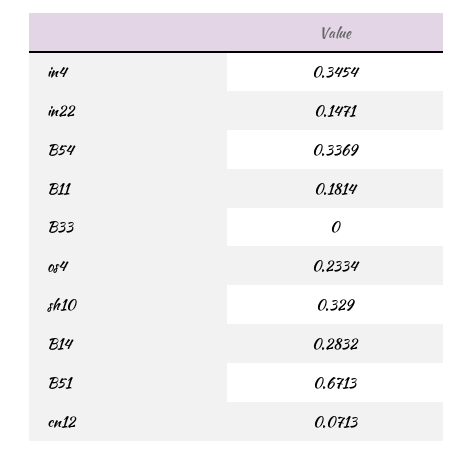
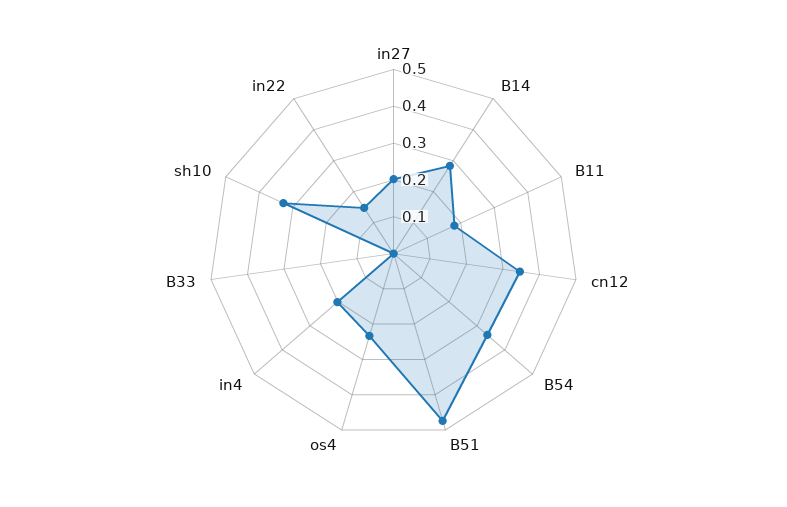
  {
-   "in4": 0.3454,
+   "in4": 0.2,
    "in22": 0.1471,
    "B54": 0.3369,
    "B11": 0.1814,
    "B33": 0,
    "os4": 0.2334,
    "sh10": 0.329,
    "B14": 0.2832,
-   "B51": 0.6713,
+   "B51": 0.475,
-   "cn12": 0.0713
+   "cn12": 0.35,
+   "in27": 0.2
  }

